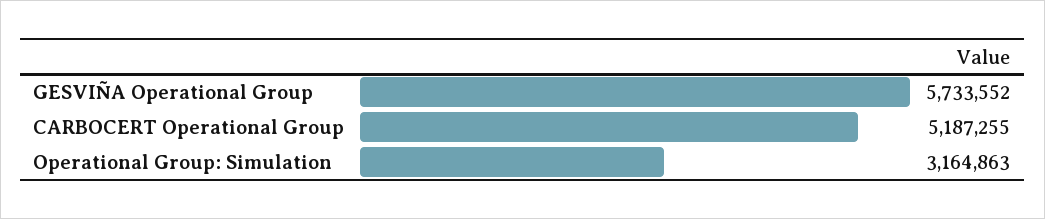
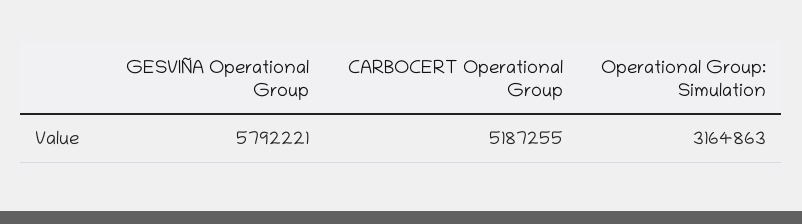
  {
-   "GESVIÑA Operational Group": 5733552,
+   "GESVIÑA Operational Group": 5792221,
    "CARBOCERT Operational Group": 5187255,
    "Operational Group: Simulation": 3164863
  }

